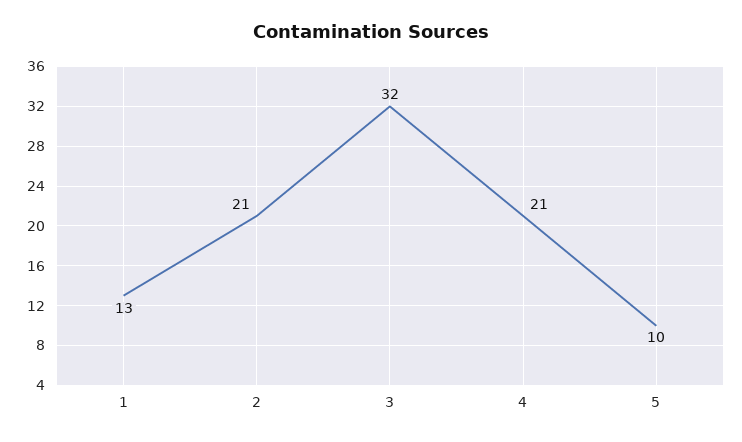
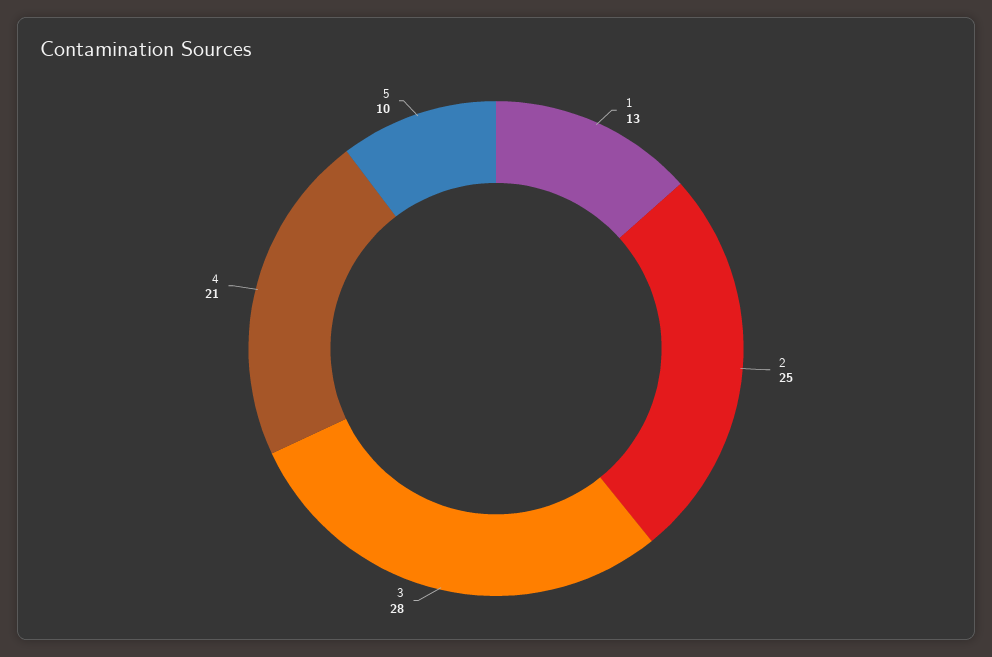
  {
    "1": 13,
-   "2": 21,
+   "2": 25,
-   "3": 32,
+   "3": 28,
    "4": 21,
    "5": 10
  }

